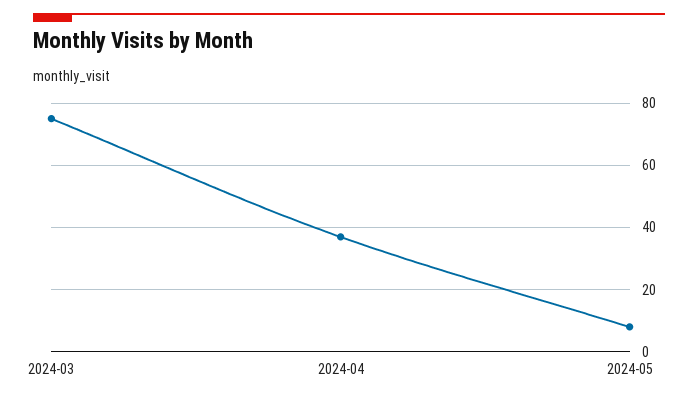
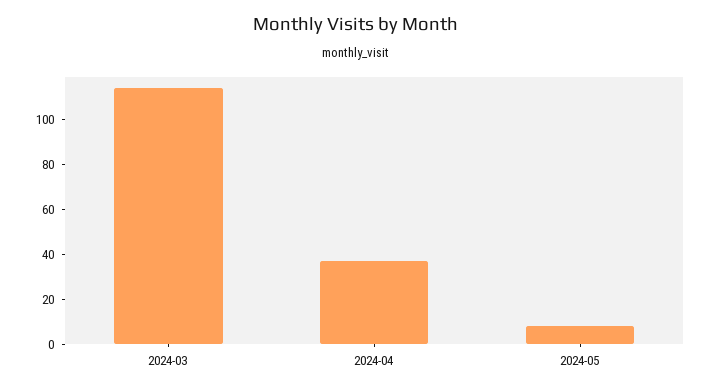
  {
-   "2024-03": 75,
+   "2024-03": 115,
    "2024-04": 35,
    "2024-05": 10
  }

